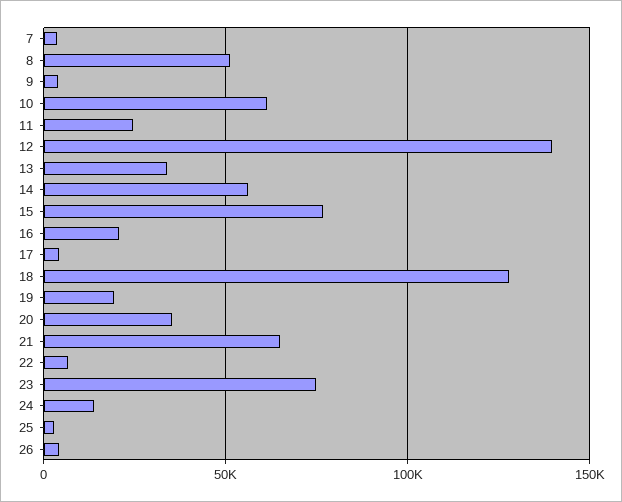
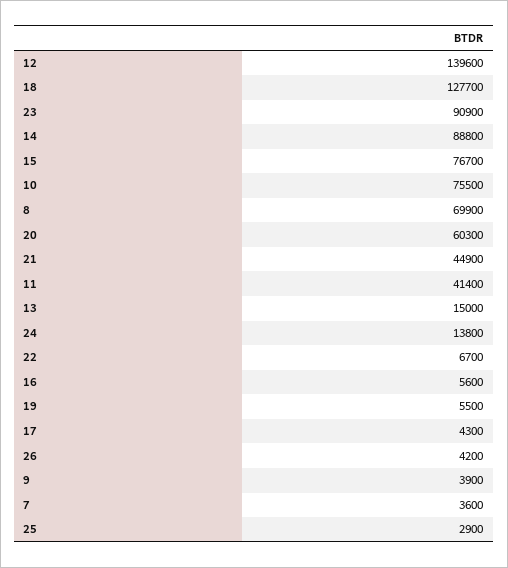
  {
    "7": 3600,
-   "8": 50000,
+   "8": 69900,
    "9": 3900,
-   "10": 60000,
+   "10": 75500,
-   "11": 25000,
+   "11": 41400,
    "12": 139600,
-   "13": 35000,
+   "13": 15000,
-   "14": 55000,
+   "14": 88800,
    "15": 76700,
-   "16": 20000,
+   "16": 5600,
    "17": 4300,
    "18": 127700,
-   "19": 20000,
+   "19": 5500,
-   "20": 35000,
+   "20": 60300,
-   "21": 65000,
+   "21": 44900,
    "22": 6700,
-   "23": 75000,
+   "23": 90900,
    "24": 13800,
    "25": 2900,
    "26": 4200
  }

